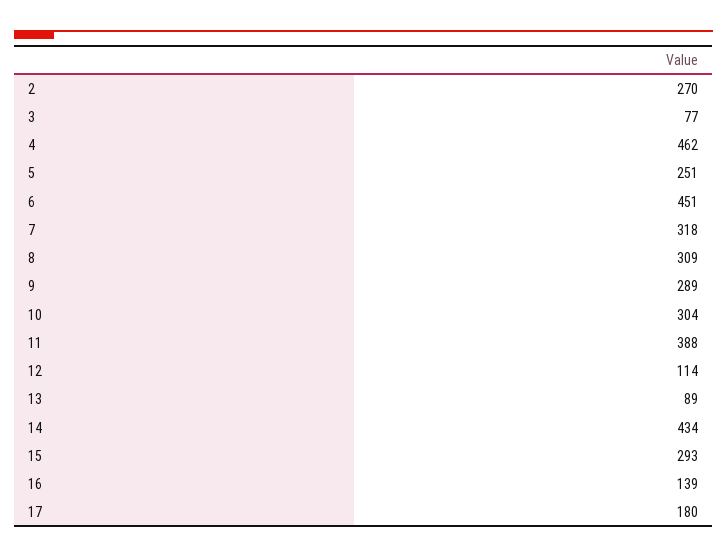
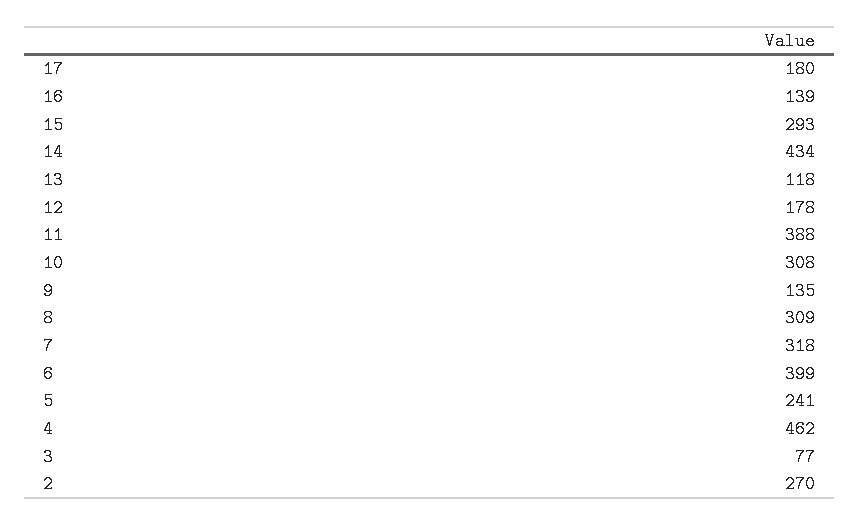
  {
    "2": 270,
    "3": 77,
    "4": 462,
-   "5": 251,
+   "5": 241,
-   "6": 451,
+   "6": 399,
    "7": 318,
    "8": 309,
-   "9": 289,
+   "9": 135,
-   "10": 304,
+   "10": 308,
    "11": 388,
-   "12": 114,
+   "12": 178,
-   "13": 89,
+   "13": 118,
    "14": 434,
    "15": 293,
    "16": 139,
    "17": 180
  }

